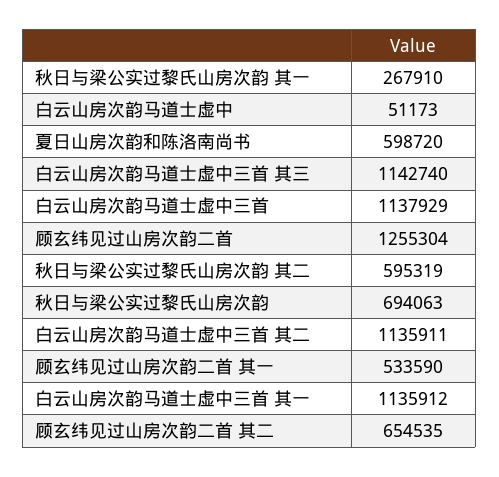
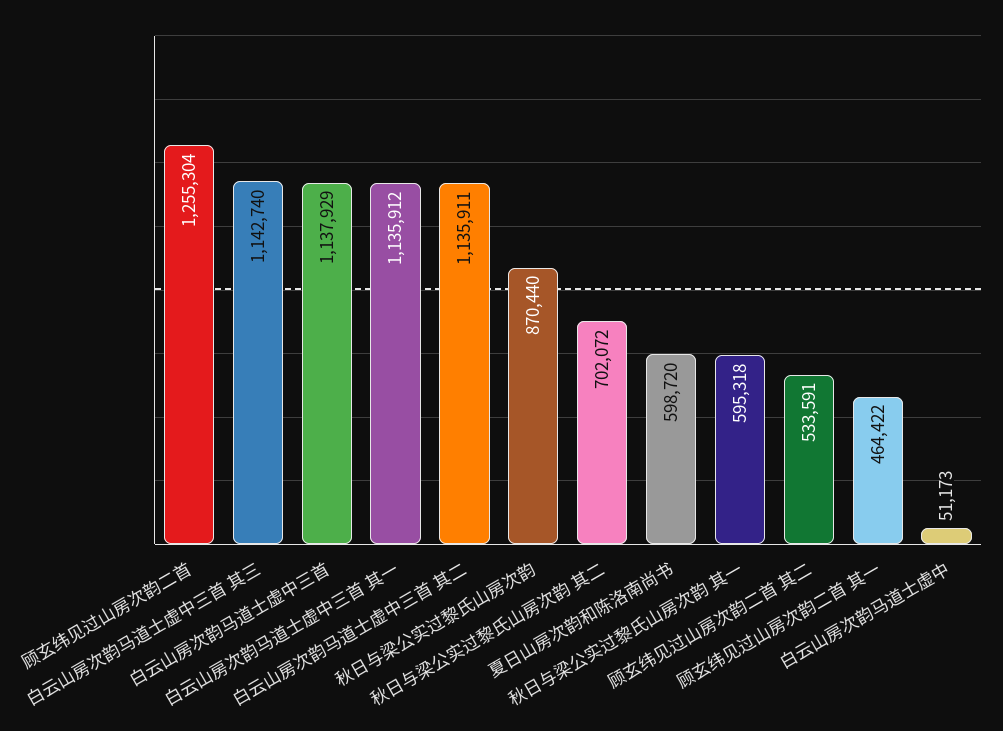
  {
-   "秋日与梁公实过黎氏山房次韵 其一": 267910,
+   "秋日与梁公实过黎氏山房次韵 其一": 595318,
    "白云山房次韵马道士虚中": 51173,
    "夏日山房次韵和陈洛南尚书": 598720,
    "白云山房次韵马道士虚中三首 其三": 1142740,
    "白云山房次韵马道士虚中三首": 1137929,
    "顾玄纬见过山房次韵二首": 1255304,
-   "秋日与梁公实过黎氏山房次韵 其二": 595319,
+   "秋日与梁公实过黎氏山房次韵 其二": 702072,
-   "秋日与梁公实过黎氏山房次韵": 694063,
+   "秋日与梁公实过黎氏山房次韵": 870440,
    "白云山房次韵马道士虚中三首 其二": 1135911,
-   "顾玄纬见过山房次韵二首 其一": 533590,
+   "顾玄纬见过山房次韵二首 其一": 464422,
    "白云山房次韵马道士虚中三首 其一": 1135912,
-   "顾玄纬见过山房次韵二首 其二": 654535
+   "顾玄纬见过山房次韵二首 其二": 533591
  }

